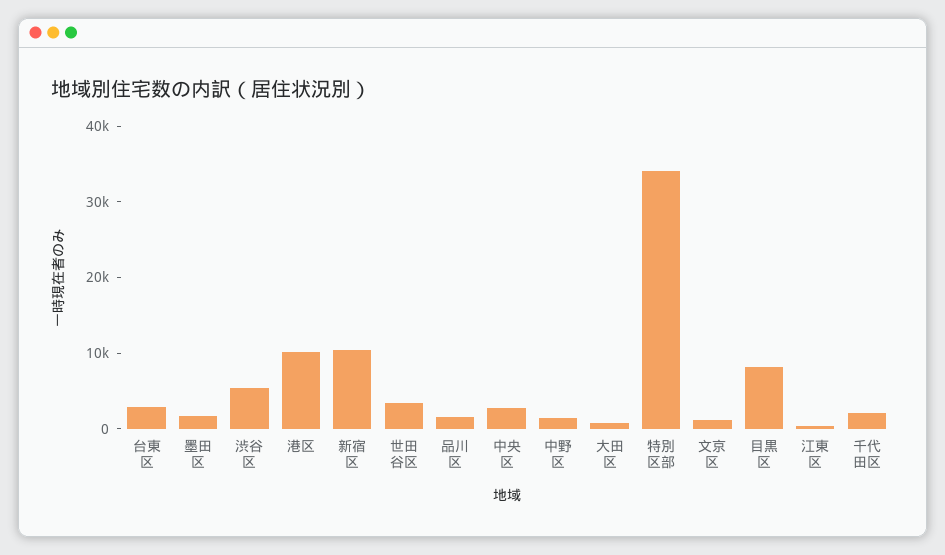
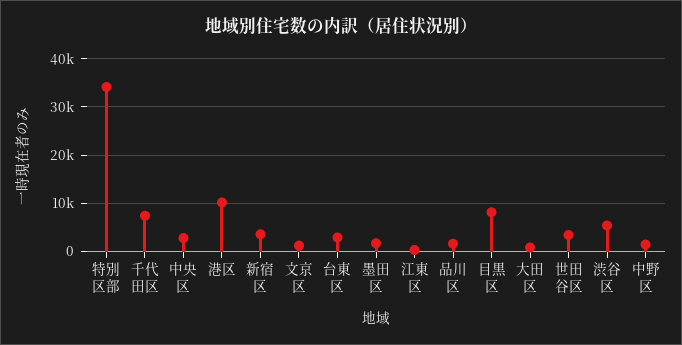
  {
    "台東区": 2000,
    "墨田区": 2000,
    "渋谷区": 6000,
    "港区": 10000,
-   "新宿区": 10000,
+   "新宿区": 4000,
    "世田谷区": 4000,
    "品川区": 2000,
    "中央区": 2000,
    "中野区": 2000,
    "大田区": 0,
    "特別区部": 34000,
    "文京区": 2000,
    "目黒区": 8000,
    "江東区": 0,
-   "千代田区": 2000
+   "千代田区": 8000
  }

